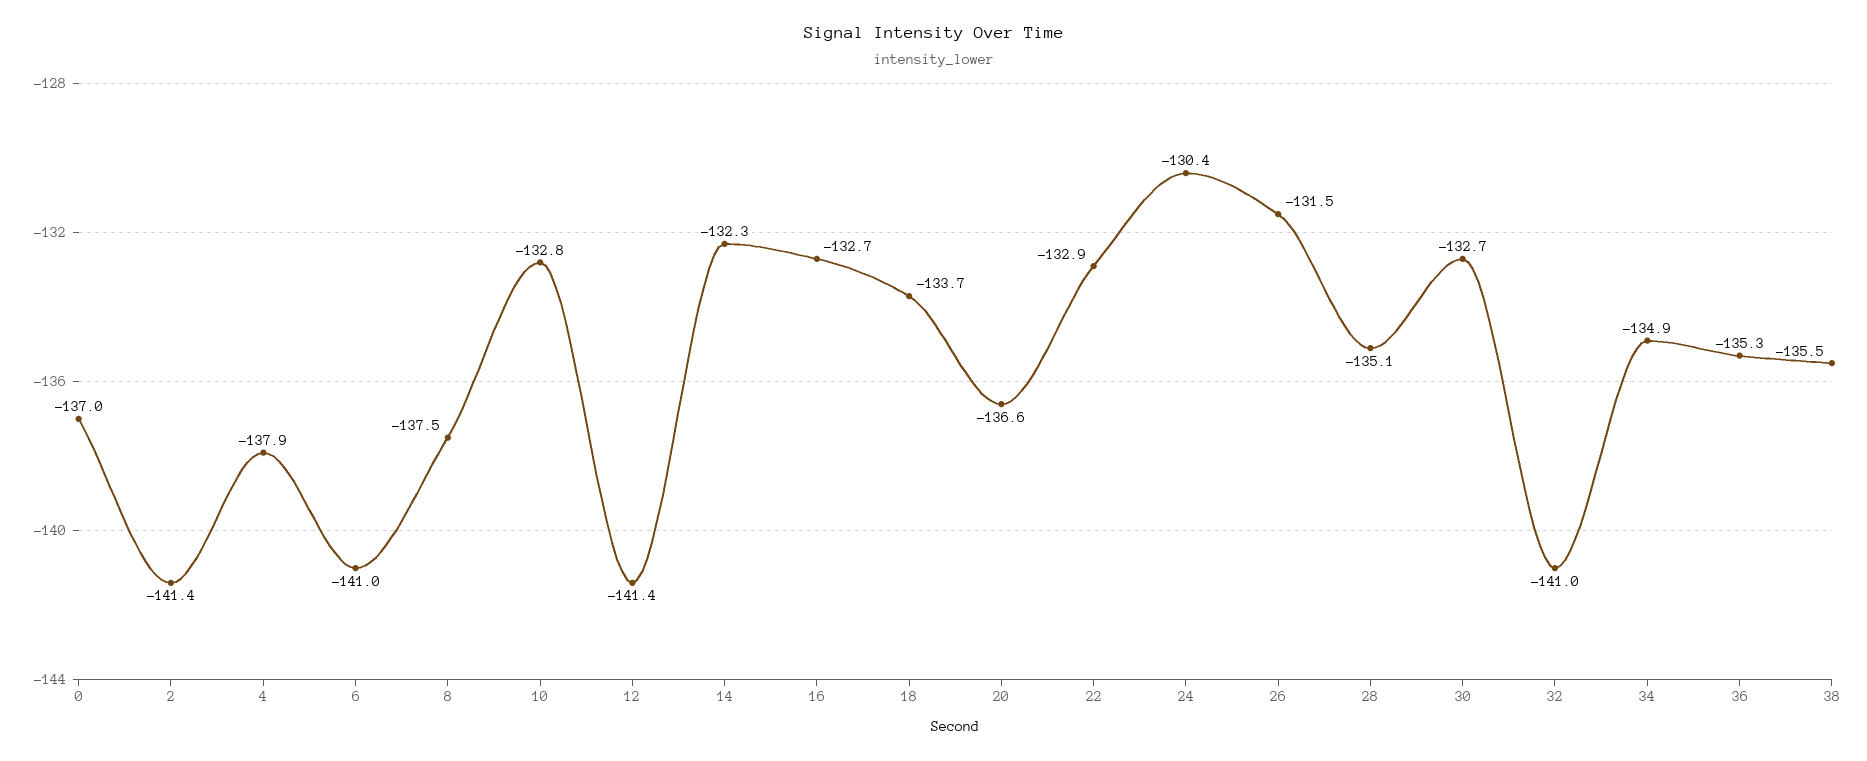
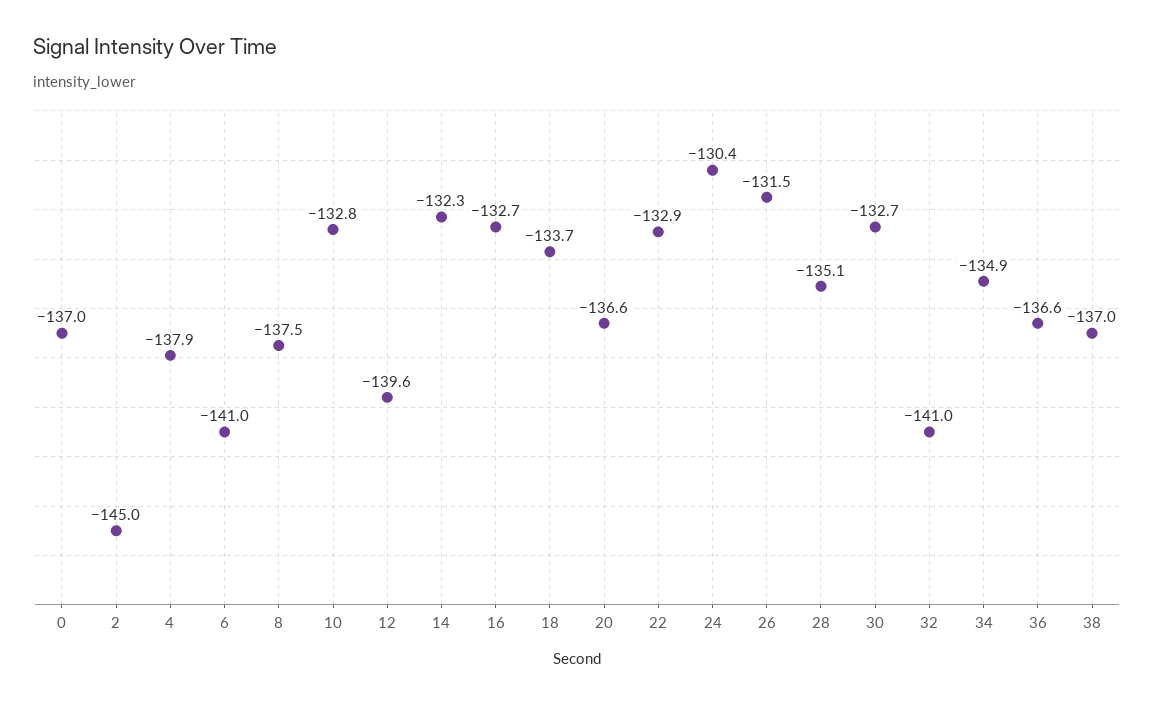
  {
    "0": -137,
-   "2": -141.4,
+   "2": -145,
    "4": -137.9,
    "6": -141,
    "8": -137.5,
    "10": -132.8,
-   "12": -141.4,
+   "12": -139.6,
    "14": -132.3,
    "16": -132.7,
    "18": -133.7,
    "20": -136.6,
    "22": -132.9,
    "24": -130.4,
    "26": -131.5,
    "28": -135.1,
    "30": -132.7,
    "32": -141,
    "34": -134.9,
-   "36": -135.3,
+   "36": -136.6,
-   "38": -135.5
+   "38": -137
  }

